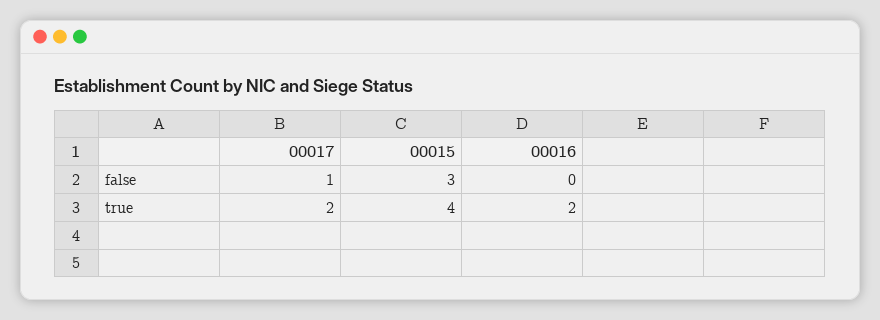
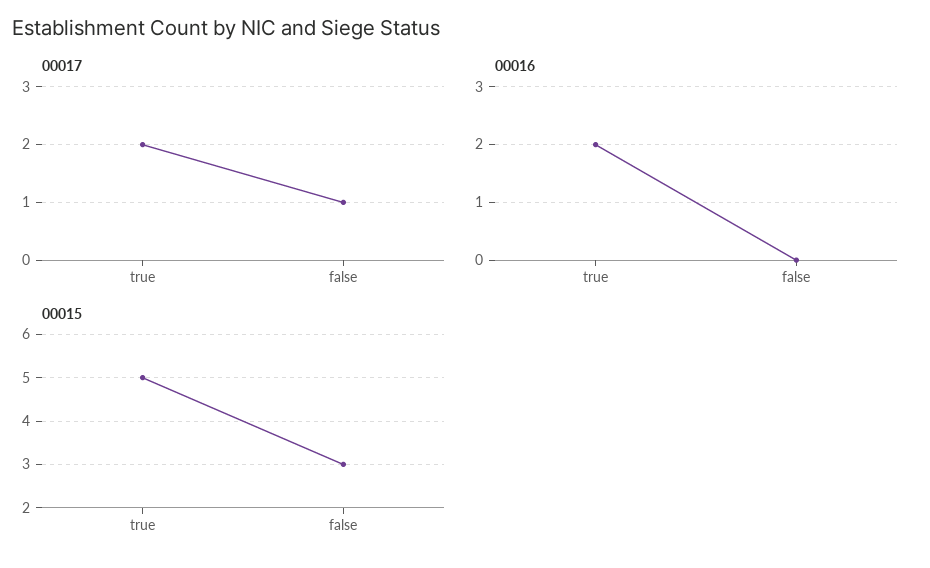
  {
    "00017": {
      "false": 1,
      "true": 2
    },
    "00015": {
      "false": 3,
-     "true": 4
+     "true": 5
    },
    "00016": {
      "false": 0,
      "true": 2
    }
  }

